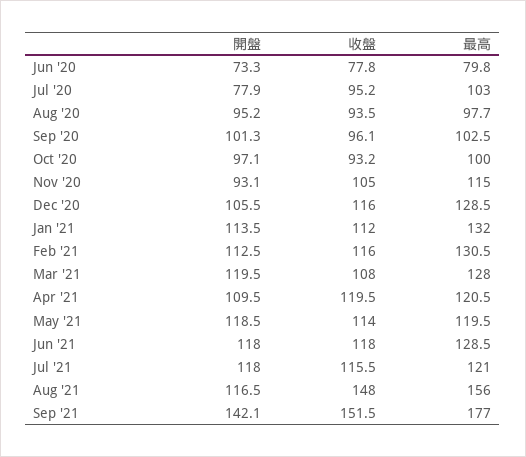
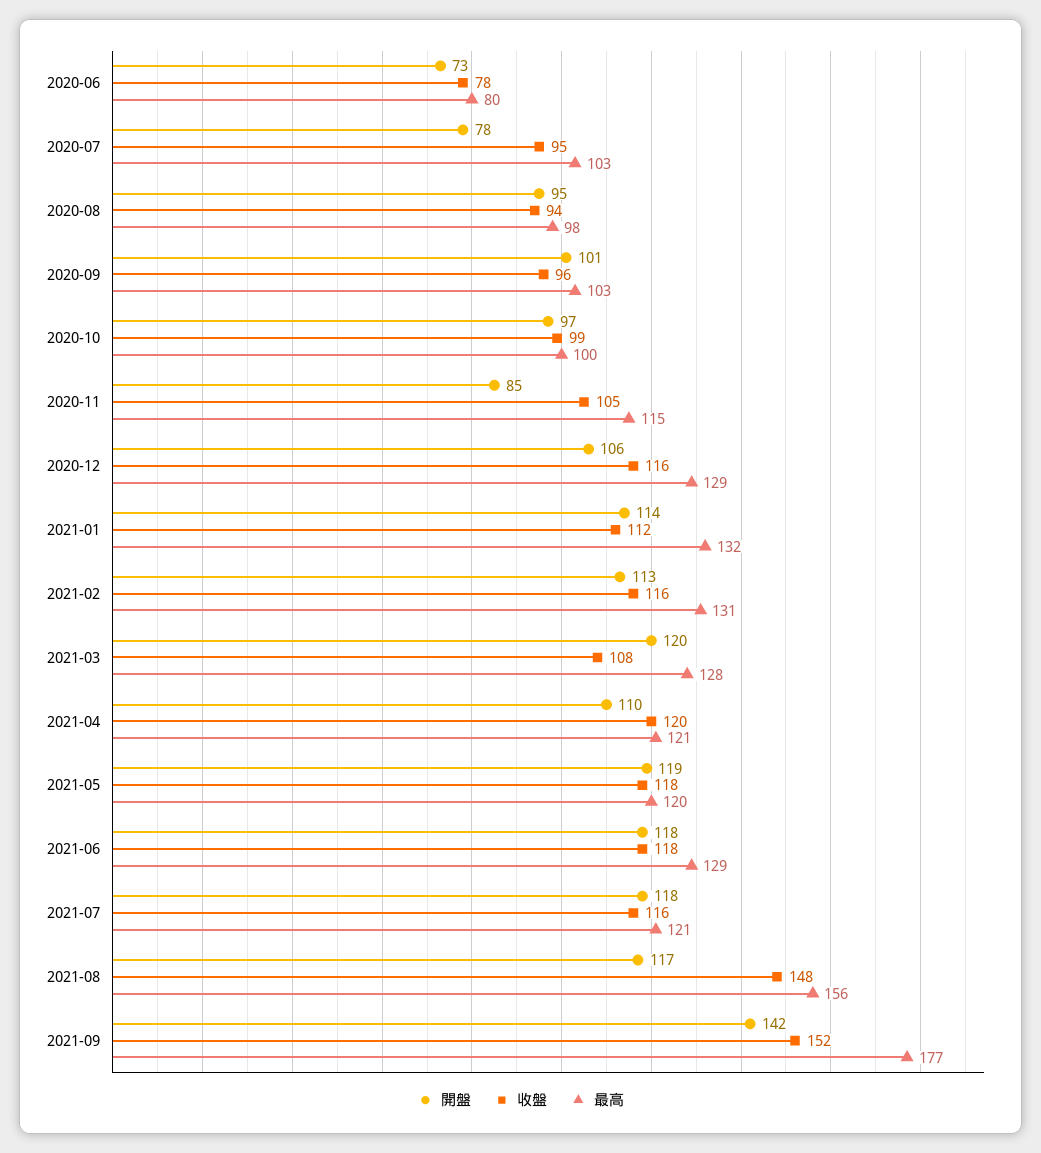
  {
    "開盤": {
      "Jun '20": 73.3,
      "Jul '20": 77.9,
      "Aug '20": 95.2,
      "Sep '20": 101.3,
      "Oct '20": 97.1,
-     "Nov '20": 93.1,
+     "Nov '20": 85,
      "Dec '20": 105.5,
      "Jan '21": 113.5,
      "Feb '21": 112.5,
      "Mar '21": 119.5,
      "Apr '21": 109.5,
      "May '21": 118.5,
      "Jun '21": 118,
      "Jul '21": 118,
      "Aug '21": 116.5,
      "Sep '21": 142.1
    },
    "收盤": {
      "Jun '20": 77.8,
      "Jul '20": 95.2,
      "Aug '20": 93.5,
      "Sep '20": 96.1,
-     "Oct '20": 93.2,
+     "Oct '20": 99,
      "Nov '20": 105,
      "Dec '20": 116,
      "Jan '21": 112,
      "Feb '21": 116,
      "Mar '21": 108,
      "Apr '21": 119.5,
-     "May '21": 114,
+     "May '21": 118,
      "Jun '21": 118,
      "Jul '21": 115.5,
      "Aug '21": 148,
      "Sep '21": 151.5
    },
    "最高": {
      "Jun '20": 79.8,
      "Jul '20": 103,
      "Aug '20": 97.7,
      "Sep '20": 102.5,
      "Oct '20": 100,
      "Nov '20": 115,
      "Dec '20": 128.5,
      "Jan '21": 132,
      "Feb '21": 130.5,
      "Mar '21": 128,
      "Apr '21": 120.5,
      "May '21": 119.5,
      "Jun '21": 128.5,
      "Jul '21": 121,
      "Aug '21": 156,
      "Sep '21": 177
    }
  }

